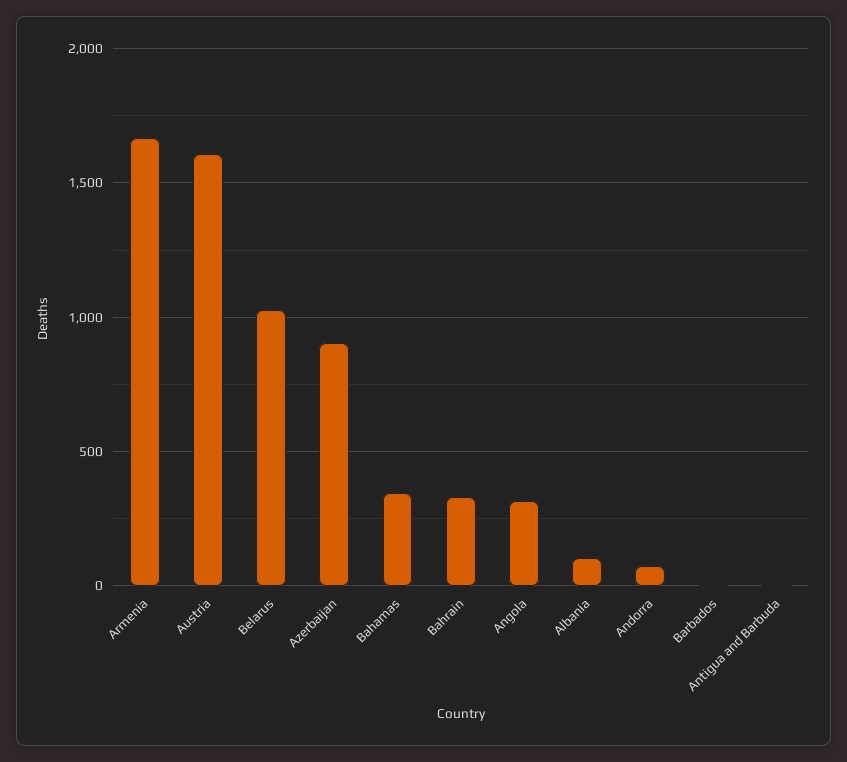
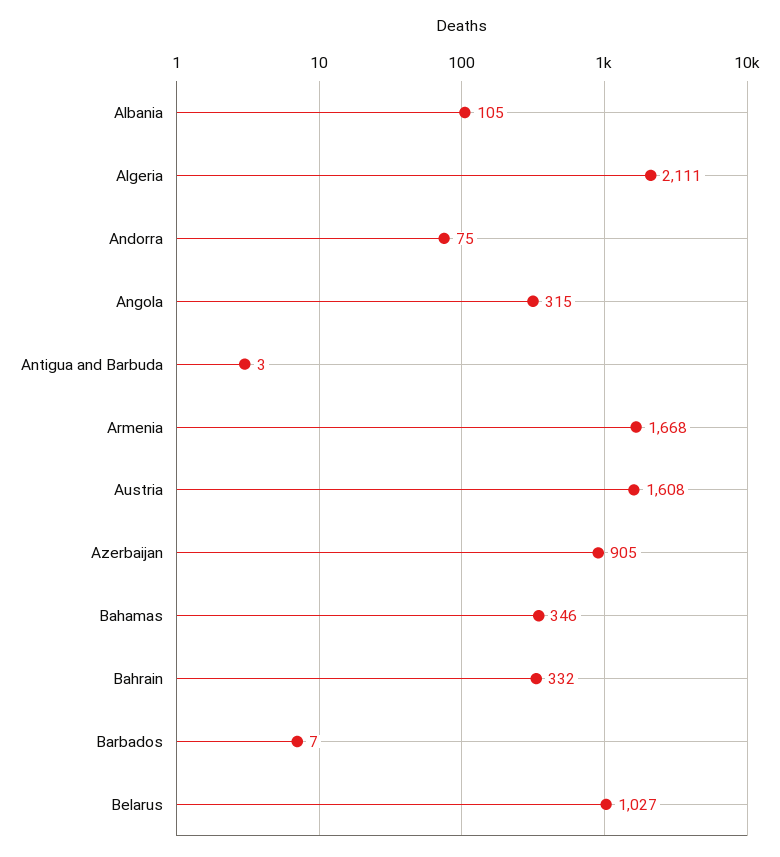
  {
    "Armenia": 1668,
    "Austria": 1608,
    "Belarus": 1027,
    "Azerbaijan": 905,
    "Bahamas": 346,
    "Bahrain": 332,
    "Angola": 315,
    "Albania": 105,
    "Andorra": 75,
    "Barbados": 7,
-   "Antigua and Barbuda": 3
+   "Antigua and Barbuda": 3,
+   "Algeria": 2111
  }

